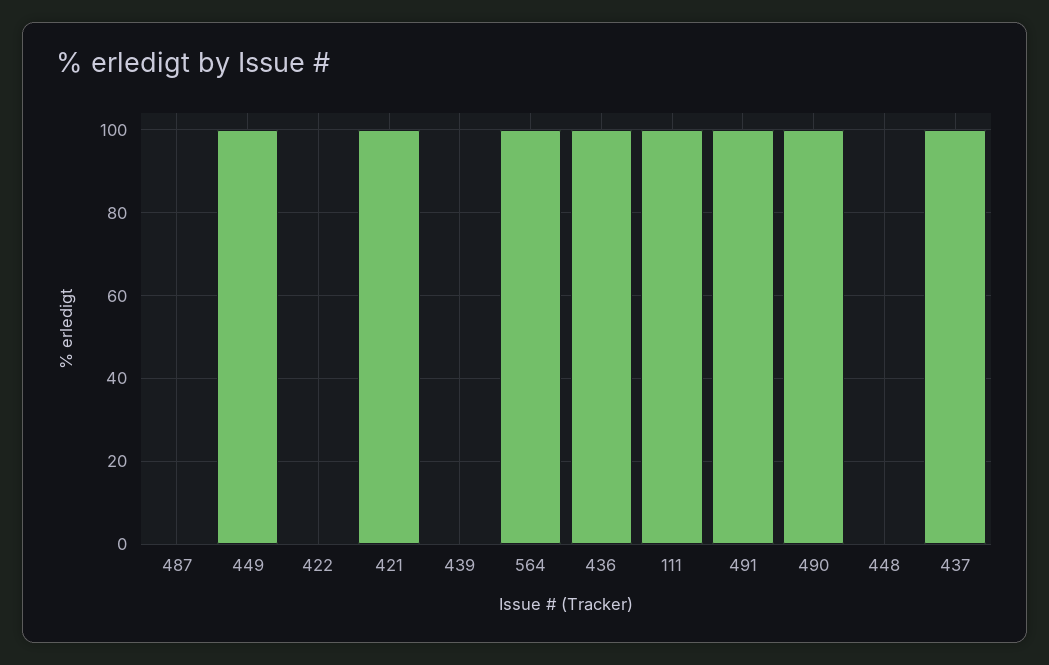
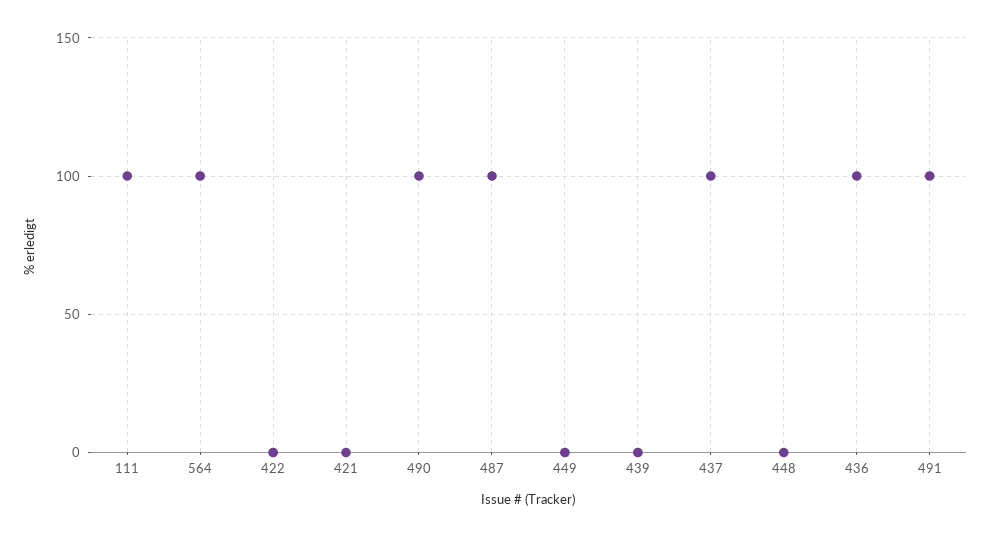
  {
-   "487": 0,
+   "487": 100,
-   "449": 100,
+   "449": 0,
    "422": 0,
-   "421": 100,
+   "421": 0,
    "439": 0,
    "564": 100,
    "436": 100,
    "111": 100,
    "491": 100,
    "490": 100,
    "448": 0,
    "437": 100
  }

